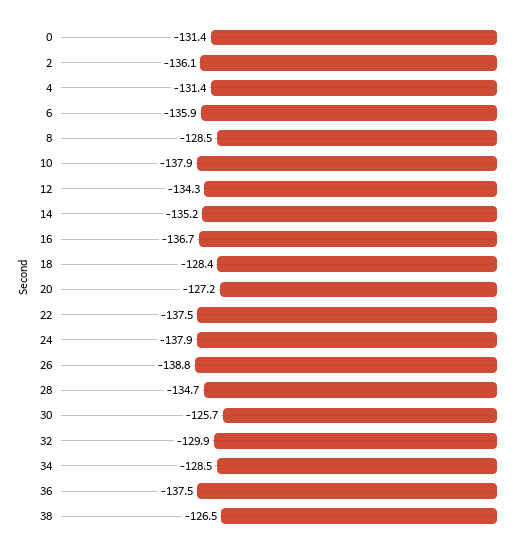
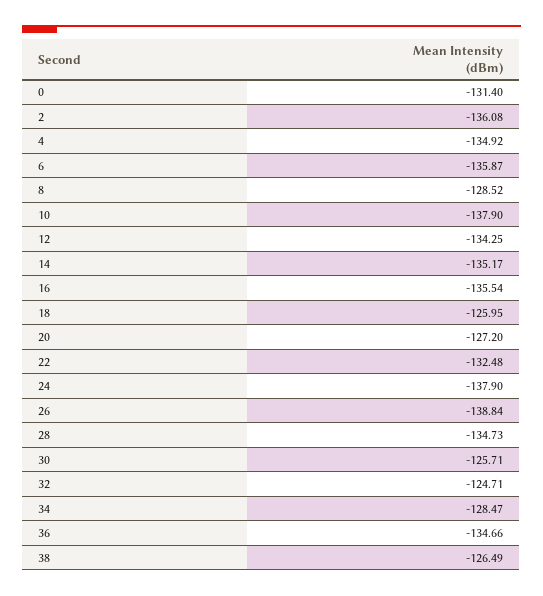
  {
    "0": -131.4,
    "2": -136.08,
-   "4": -131.4,
+   "4": -134.92,
    "6": -135.87,
    "8": -128.52,
    "10": -137.9,
    "12": -134.25,
    "14": -135.17,
-   "16": -136.7,
+   "16": -135.54,
-   "18": -128.4,
+   "18": -125.95,
    "20": -127.2,
-   "22": -137.5,
+   "22": -132.48,
    "24": -137.9,
    "26": -138.84,
    "28": -134.73,
    "30": -125.71,
-   "32": -129.9,
+   "32": -124.71,
    "34": -128.47,
-   "36": -137.5,
+   "36": -134.66,
    "38": -126.49
  }

